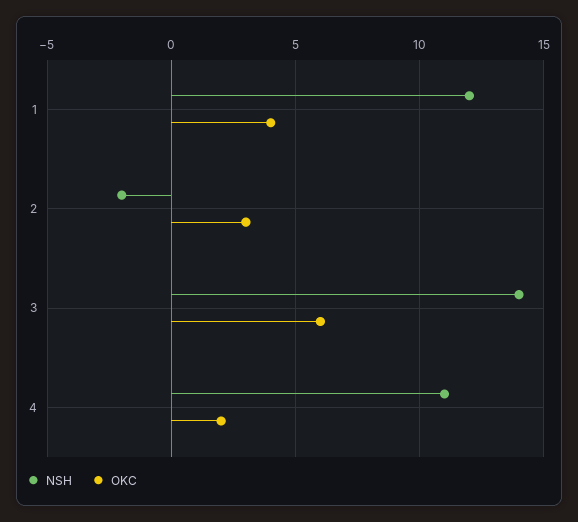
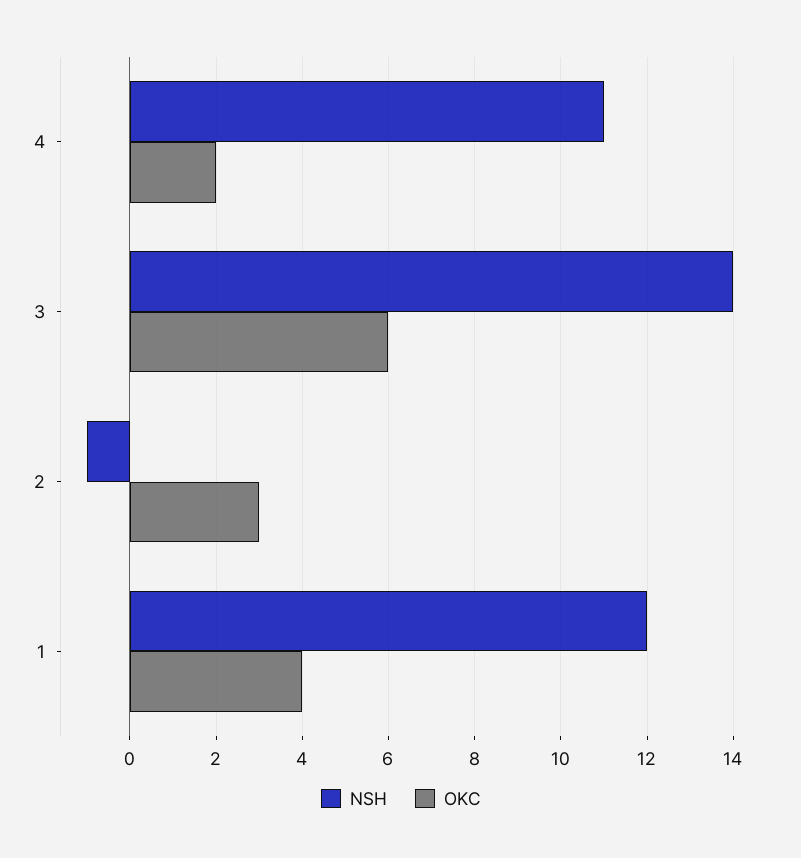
  {
    "NSH": {
      "1": 12,
-     "2": -2,
+     "2": -1,
      "3": 14,
      "4": 11
    },
    "OKC": {
      "1": 4,
      "2": 3,
      "3": 6,
      "4": 2
    }
  }

